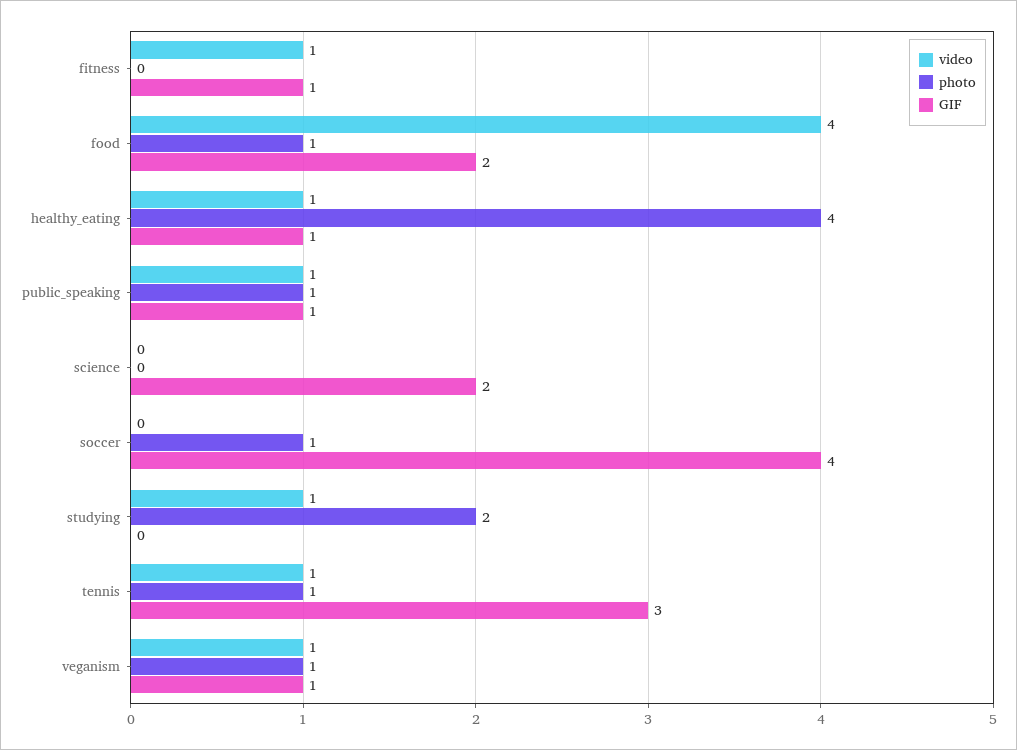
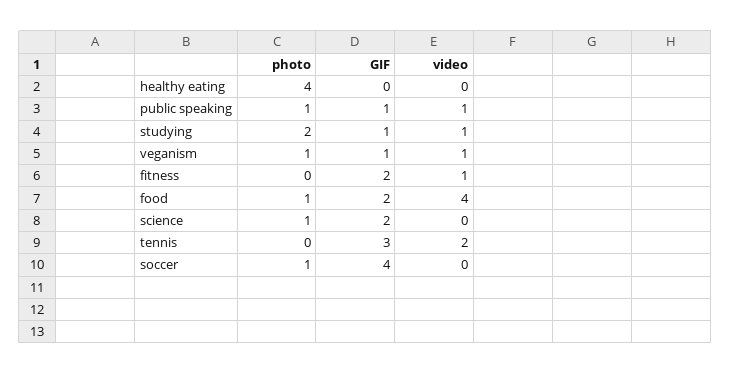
  {
    "video": {
      "fitness": 1,
      "food": 4,
-     "healthy_eating": 1,
+     "healthy_eating": 0,
      "public_speaking": 1,
      "science": 0,
      "soccer": 0,
      "studying": 1,
-     "tennis": 1,
+     "tennis": 2,
      "veganism": 1
    },
    "photo": {
      "fitness": 0,
      "food": 1,
      "healthy_eating": 4,
      "public_speaking": 1,
-     "science": 0,
+     "science": 1,
      "soccer": 1,
      "studying": 2,
-     "tennis": 1,
+     "tennis": 0,
      "veganism": 1
    },
    "GIF": {
-     "fitness": 1,
+     "fitness": 2,
      "food": 2,
-     "healthy_eating": 1,
+     "healthy_eating": 0,
      "public_speaking": 1,
      "science": 2,
      "soccer": 4,
-     "studying": 0,
+     "studying": 1,
      "tennis": 3,
      "veganism": 1
    }
  }

